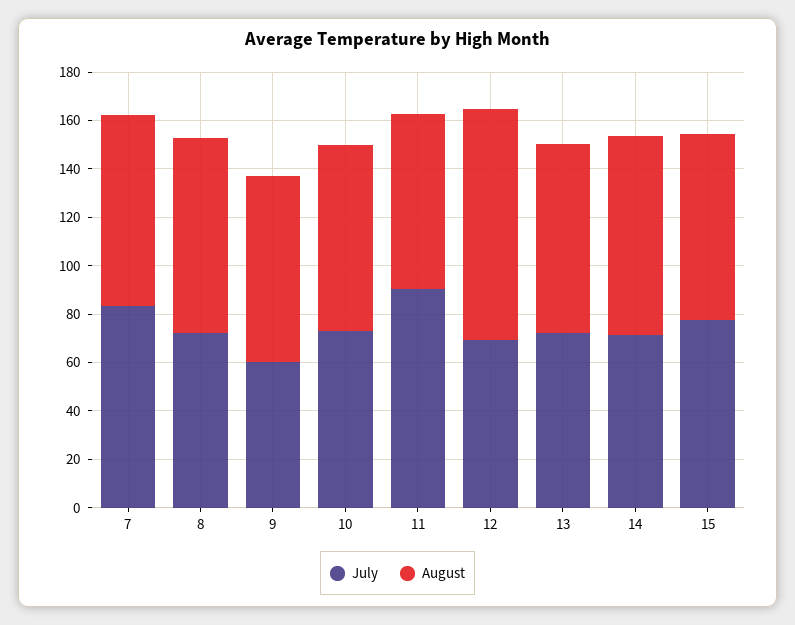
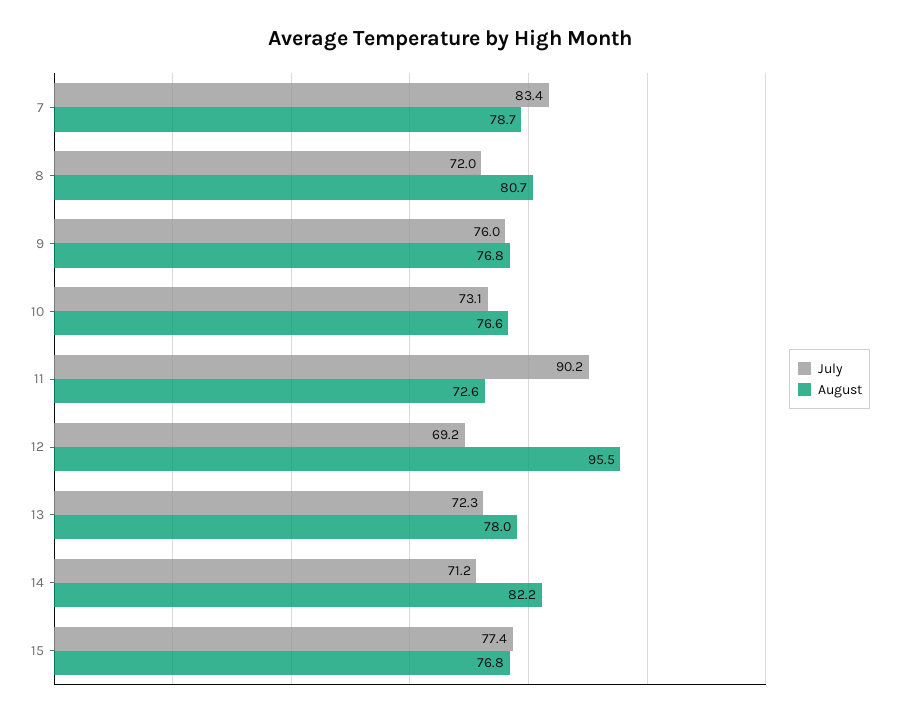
  {
    "July": {
      "7": 83.4,
      "8": 72,
-     "9": 60,
+     "9": 76,
      "10": 73.1,
      "11": 90.2,
      "12": 69.2,
      "13": 72.3,
      "14": 71.2,
      "15": 77.4
    },
    "August": {
      "7": 78.7,
      "8": 80.7,
      "9": 76.8,
      "10": 76.6,
      "11": 72.6,
      "12": 95.5,
      "13": 78,
      "14": 82.2,
      "15": 76.8
    }
  }

